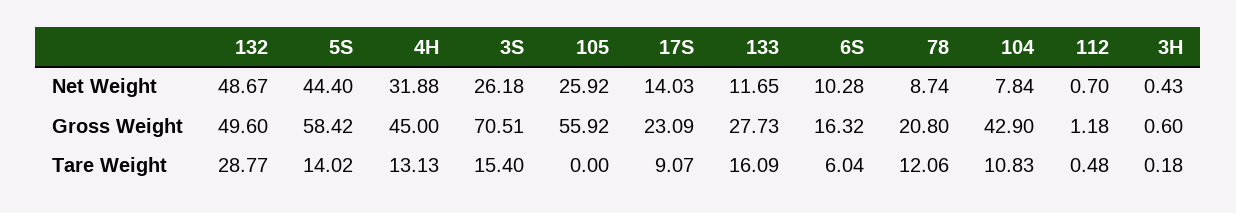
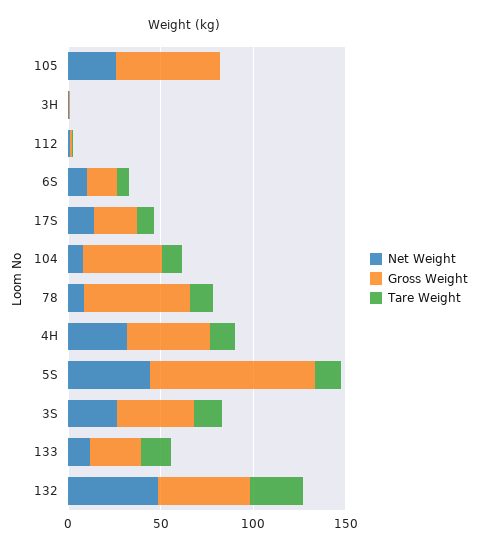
  {
    "Net Weight": {
      "132": 48.67,
      "5S": 44.4,
      "4H": 31.88,
      "3S": 26.18,
      "105": 25.92,
      "17S": 14.03,
      "133": 11.65,
      "6S": 10.28,
      "78": 8.74,
      "104": 7.84,
      "112": 0.7,
      "3H": 0.43
    },
    "Gross Weight": {
      "132": 49.6,
-     "5S": 58.42,
+     "5S": 90,
      "4H": 45,
-     "3S": 70.51,
+     "3S": 40,
      "105": 55.92,
      "17S": 23.09,
      "133": 27.73,
      "6S": 16.32,
-     "78": 20.8,
+     "78": 60,
      "104": 42.9,
      "112": 1.18,
      "3H": 0.6
    },
    "Tare Weight": {
      "132": 28.77,
      "5S": 14.02,
      "4H": 13.13,
      "3S": 15.4,
      "105": 0,
      "17S": 9.07,
      "133": 16.09,
      "6S": 6.04,
      "78": 12.06,
      "104": 10.83,
      "112": 0.48,
      "3H": 0.18
    }
  }

